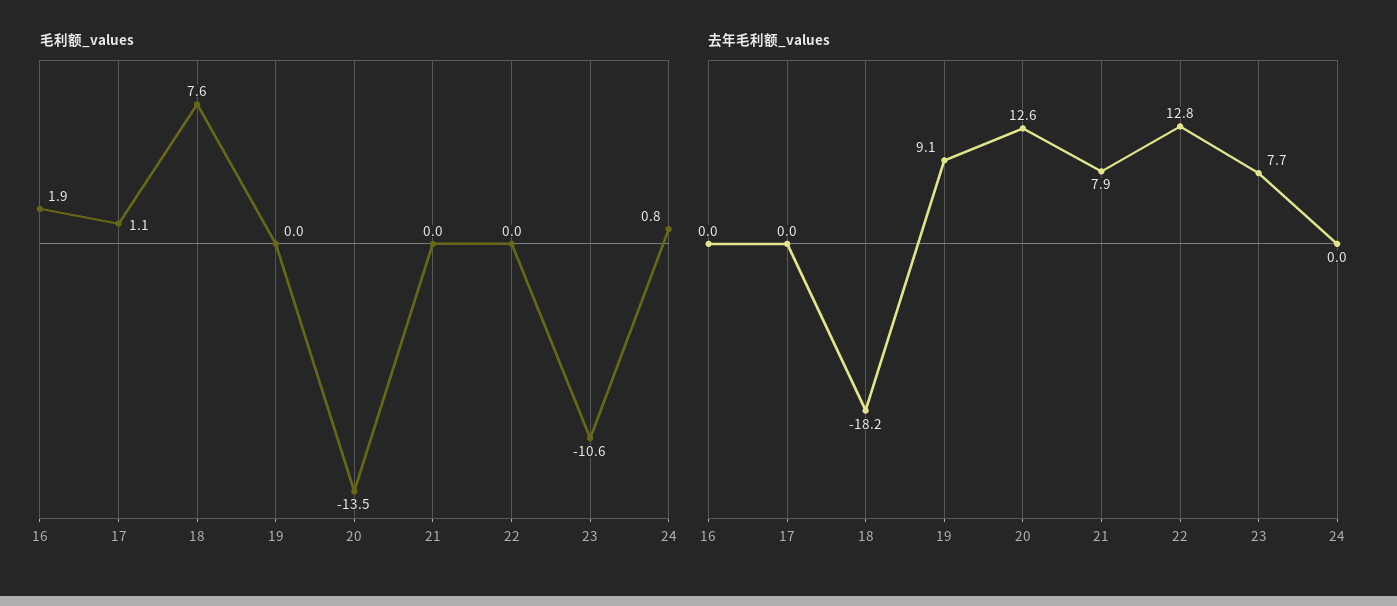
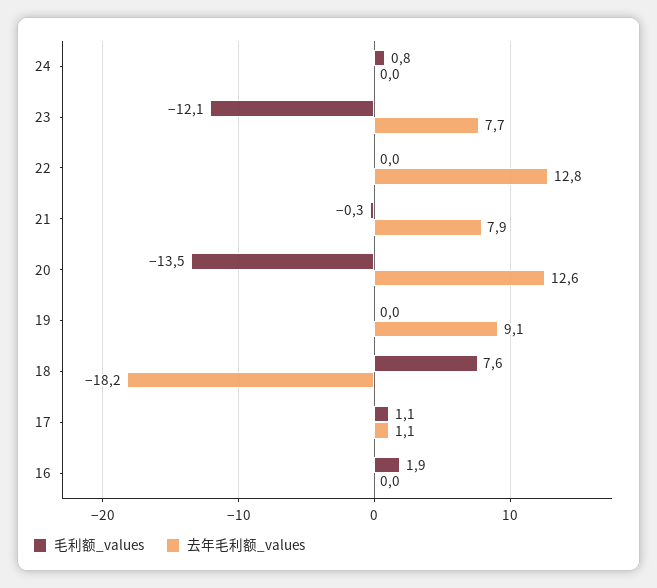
  {
    "毛利额_values": {
      "16": 1.9,
      "17": 1.1,
      "18": 7.6,
      "19": 0,
      "20": -13.5,
-     "21": 0,
+     "21": -0.3,
      "22": 0,
-     "23": -10.6,
+     "23": -12.1,
      "24": 0.8
    },
    "去年毛利额_values": {
      "16": 0,
-     "17": 0,
+     "17": 1.1,
      "18": -18.2,
      "19": 9.1,
      "20": 12.6,
      "21": 7.9,
      "22": 12.8,
      "23": 7.7,
      "24": 0
    }
  }

